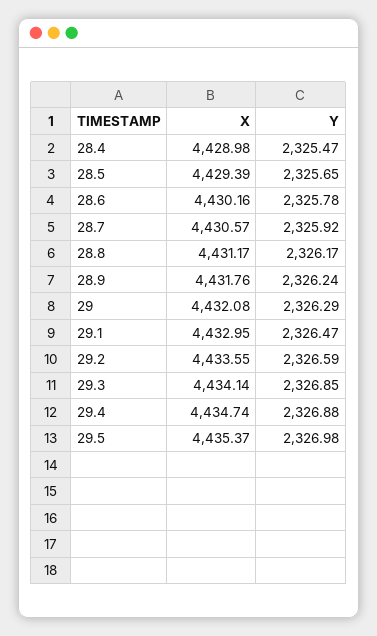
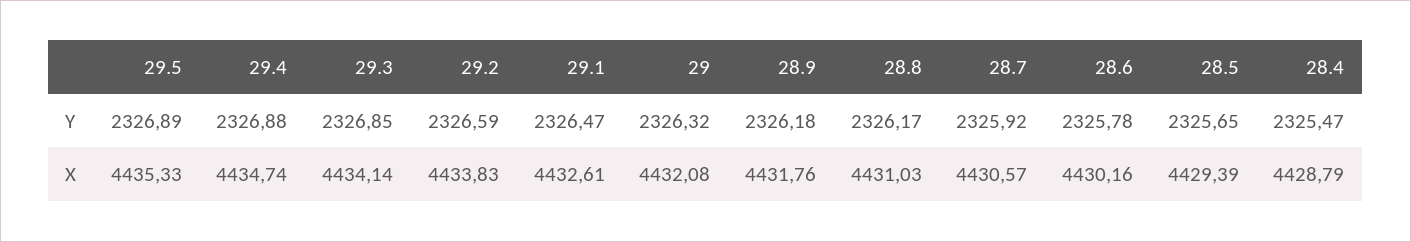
  {
    "X": {
-     "28.4": 4428.98,
+     "28.4": 4428.79,
      "28.5": 4429.39,
      "28.6": 4430.16,
      "28.7": 4430.57,
-     "28.8": 4431.17,
+     "28.8": 4431.03,
      "28.9": 4431.76,
      "29": 4432.08,
-     "29.1": 4432.95,
+     "29.1": 4432.61,
-     "29.2": 4433.55,
+     "29.2": 4433.83,
      "29.3": 4434.14,
      "29.4": 4434.74,
-     "29.5": 4435.37
+     "29.5": 4435.33
    },
    "Y": {
      "28.4": 2325.47,
      "28.5": 2325.65,
      "28.6": 2325.78,
      "28.7": 2325.92,
      "28.8": 2326.17,
-     "28.9": 2326.24,
+     "28.9": 2326.18,
-     "29": 2326.29,
+     "29": 2326.32,
      "29.1": 2326.47,
      "29.2": 2326.59,
      "29.3": 2326.85,
      "29.4": 2326.88,
-     "29.5": 2326.98
+     "29.5": 2326.89
    }
  }

